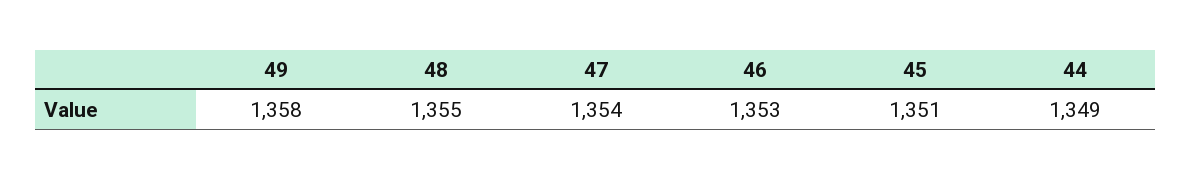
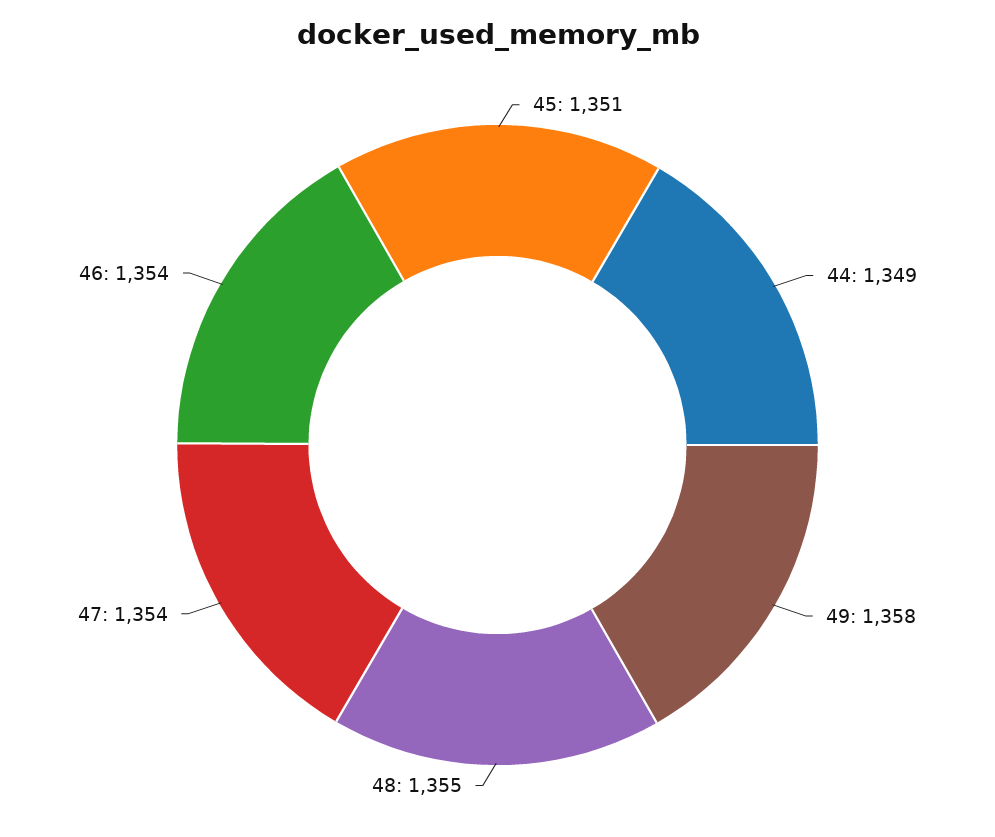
  {
    "49": 1358,
    "48": 1355,
    "47": 1354,
-   "46": 1353,
+   "46": 1354,
    "45": 1351,
    "44": 1349
  }

